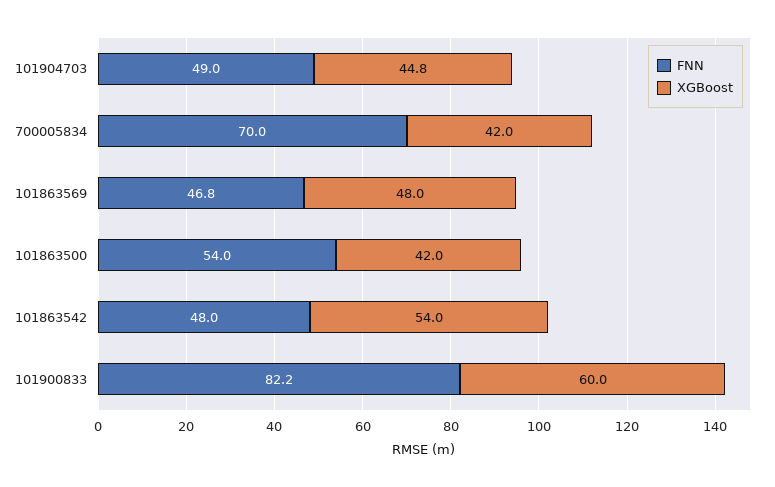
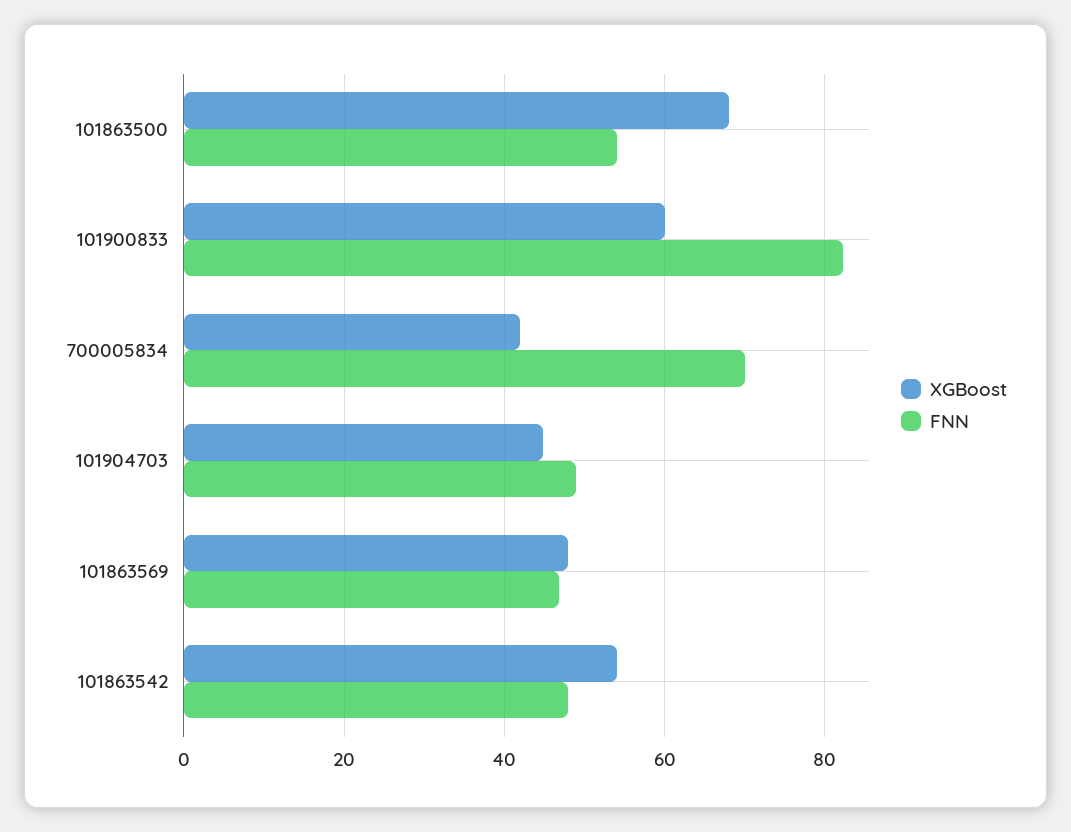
  {
    "FNN": {
      "101904703": 49,
      "700005834": 70,
      "101863569": 46.8,
      "101863500": 54,
      "101863542": 48,
      "101900833": 82.2
    },
    "XGBoost": {
      "101904703": 44.8,
      "700005834": 42,
      "101863569": 48,
-     "101863500": 42,
+     "101863500": 68,
      "101863542": 54,
      "101900833": 60
    }
  }

